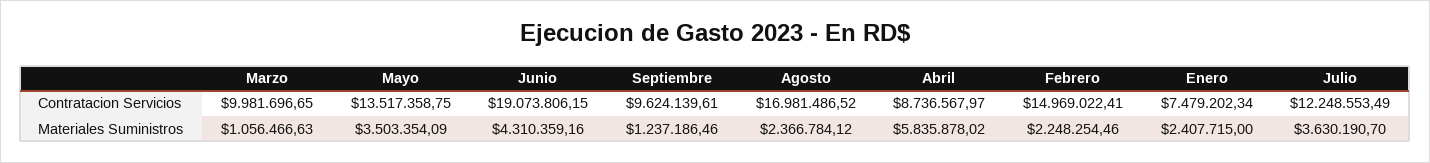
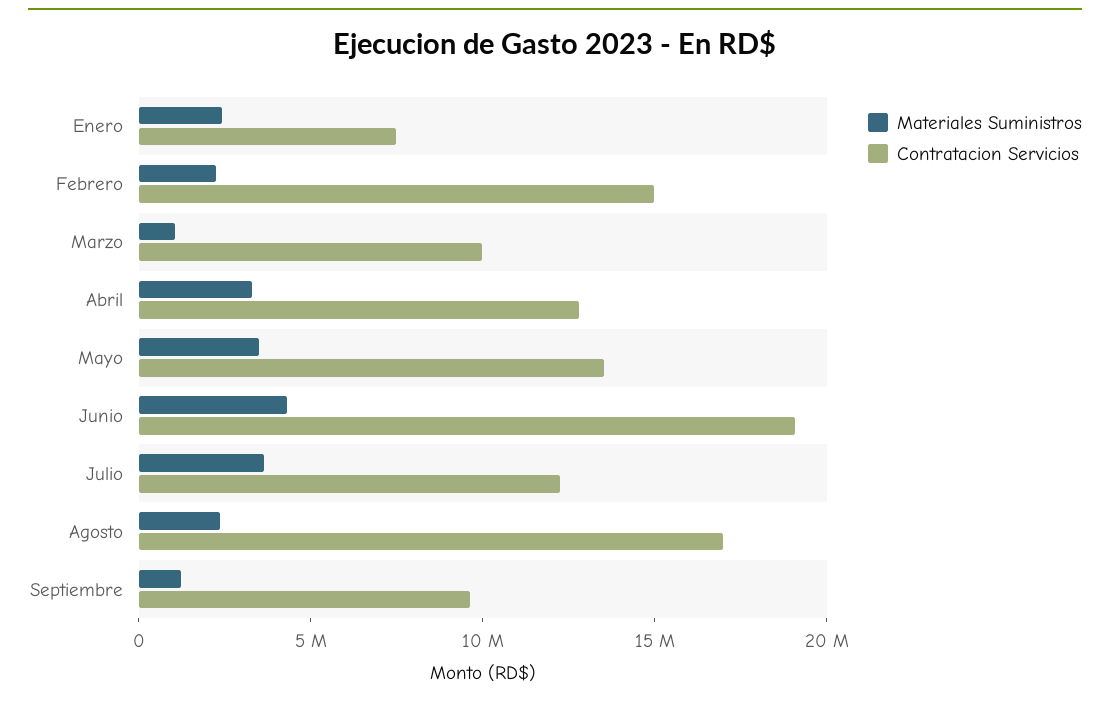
  {
    "Contratacion Servicios": {
      "Marzo": 9981696.65,
      "Mayo": 13517358.75,
      "Junio": 19073806.15,
      "Septiembre": 9624139.61,
      "Agosto": 16981486.52,
-     "Abril": 8736567.97,
+     "Abril": 13000000,
      "Febrero": 14969022.41,
      "Enero": 7479202.34,
      "Julio": 12248553.49
    },
    "Materiales Suministros": {
      "Marzo": 1056466.63,
      "Mayo": 3503354.09,
      "Junio": 4310359.16,
      "Septiembre": 1237186.46,
      "Agosto": 2366784.12,
-     "Abril": 5835878.02,
+     "Abril": 3000000,
      "Febrero": 2248254.46,
      "Enero": 2407715,
      "Julio": 3630190.7
    }
  }

